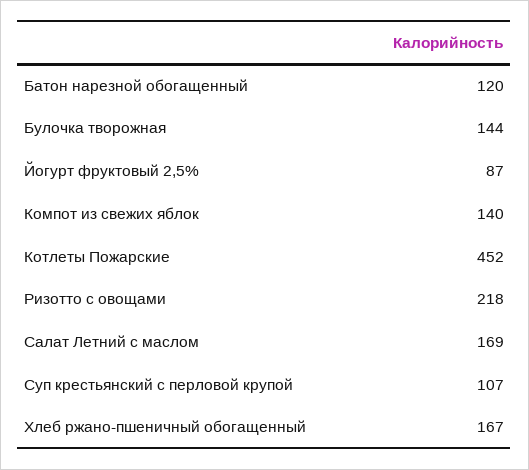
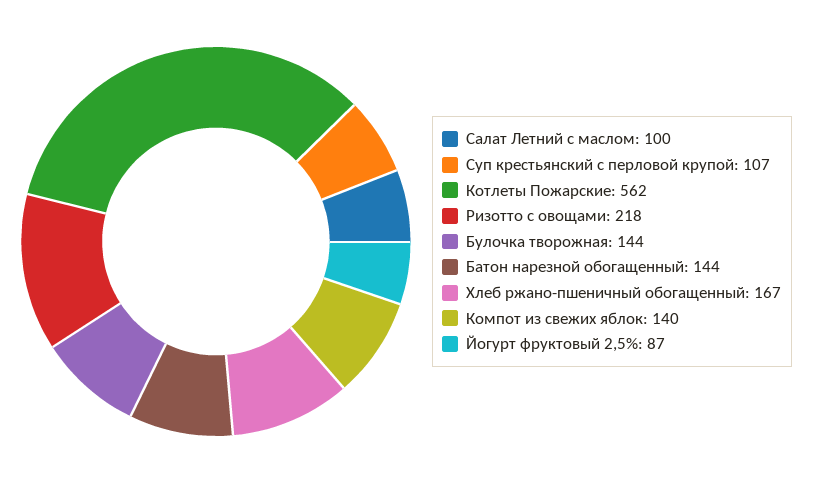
  {
-   "Батон нарезной обогащенный": 120,
+   "Батон нарезной обогащенный": 144,
    "Булочка творожная": 144,
    "Йогурт фруктовый 2,5%": 87,
    "Компот из свежих яблок": 140,
-   "Котлеты Пожарские": 452,
+   "Котлеты Пожарские": 562,
    "Ризотто с овощами": 218,
-   "Салат Летний с маслом": 169,
+   "Салат Летний с маслом": 100,
    "Суп крестьянский с перловой крупой": 107,
    "Хлеб ржано-пшеничный обогащенный": 167
  }

